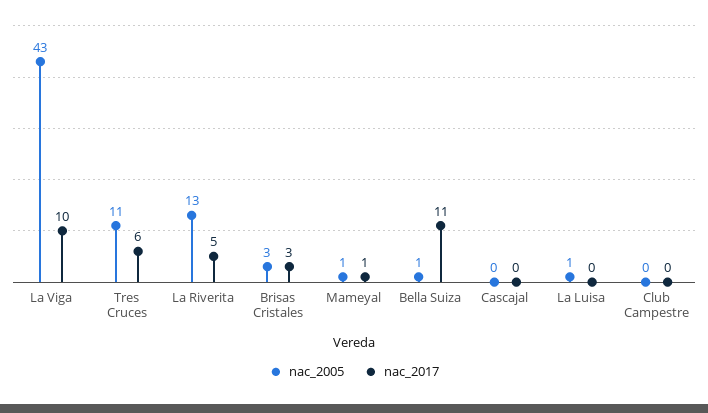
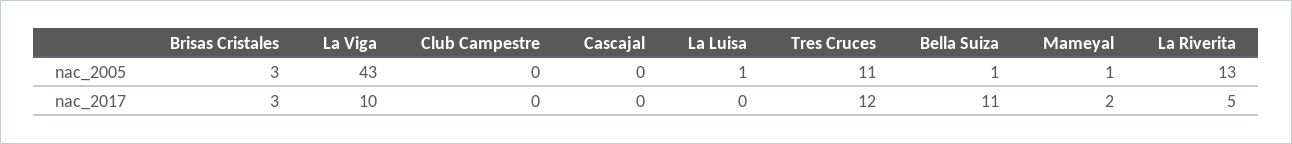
  {
    "nac_2005": {
      "La Viga": 43,
      "Tres Cruces": 11,
      "La Riverita": 13,
      "Brisas Cristales": 3,
      "Mameyal": 1,
      "Bella Suiza": 1,
      "Cascajal": 0,
      "La Luisa": 1,
      "Club Campestre": 0
    },
    "nac_2017": {
      "La Viga": 10,
-     "Tres Cruces": 6,
+     "Tres Cruces": 12,
      "La Riverita": 5,
      "Brisas Cristales": 3,
-     "Mameyal": 1,
+     "Mameyal": 2,
      "Bella Suiza": 11,
      "Cascajal": 0,
      "La Luisa": 0,
      "Club Campestre": 0
    }
  }

